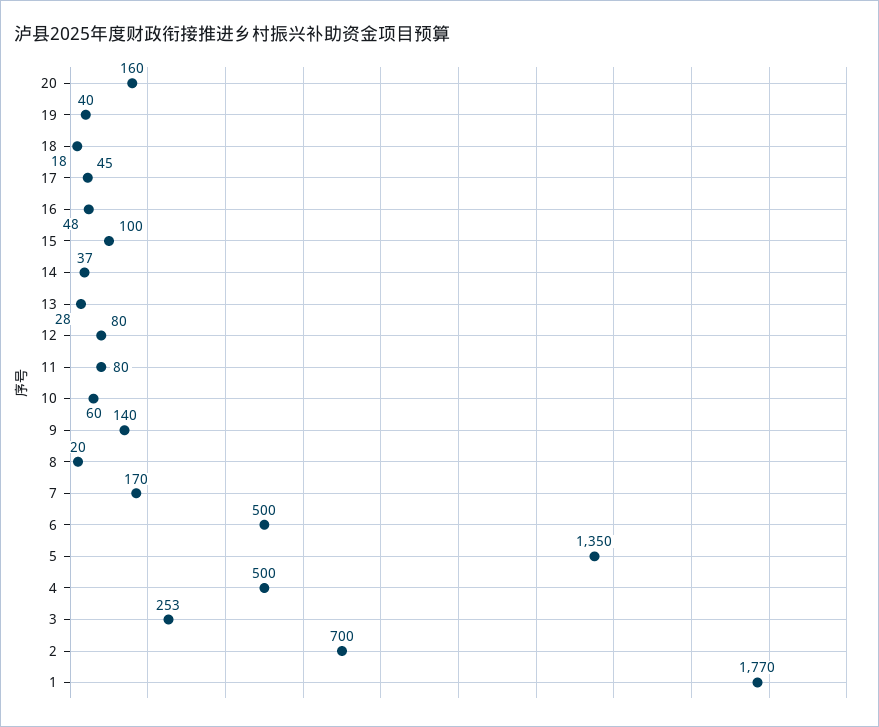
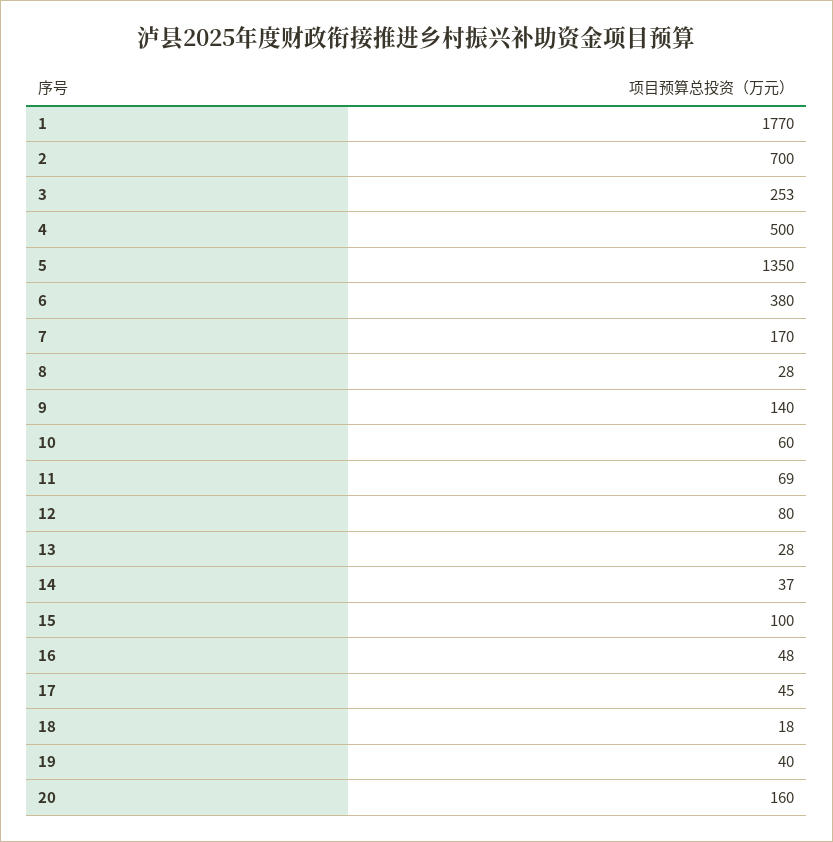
  {
    "20": 160,
    "19": 40,
    "18": 18,
    "17": 45,
    "16": 48,
    "15": 100,
    "14": 37,
    "13": 28,
    "12": 80,
-   "11": 80,
+   "11": 69,
    "10": 60,
    "9": 140,
-   "8": 20,
+   "8": 28,
    "7": 170,
-   "6": 500,
+   "6": 380,
    "5": 1350,
    "4": 500,
    "3": 253,
    "2": 700,
    "1": 1770
  }

